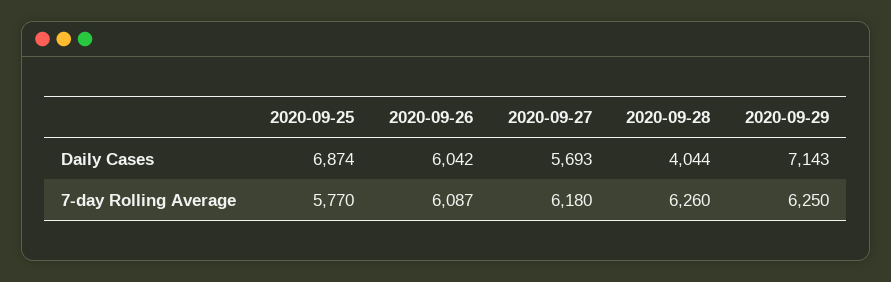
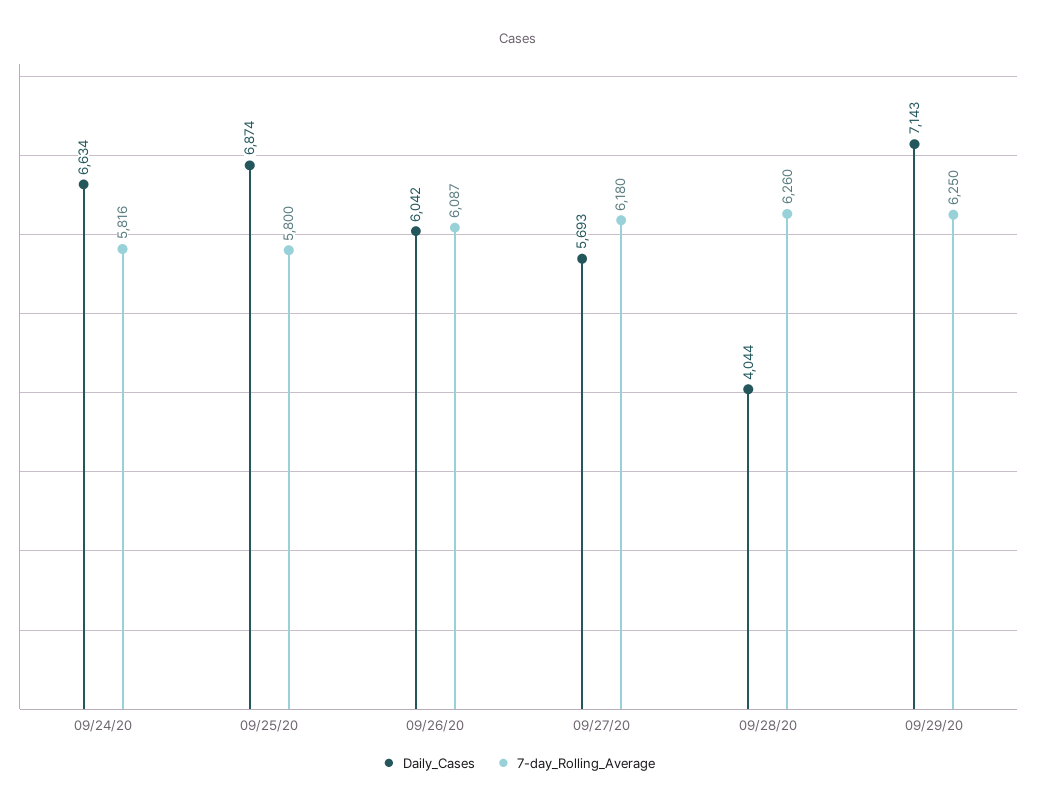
  {
    "Daily Cases": {
      "2020-09-25": 6874,
      "2020-09-26": 6042,
      "2020-09-27": 5693,
      "2020-09-28": 4044,
-     "2020-09-29": 7143
+     "2020-09-29": 7143,
+     "09/24/20": 6634
    },
    "7-day Rolling Average": {
-     "2020-09-25": 5770,
+     "2020-09-25": 5800,
      "2020-09-26": 6087,
      "2020-09-27": 6180,
      "2020-09-28": 6260,
-     "2020-09-29": 6250
+     "2020-09-29": 6250,
+     "09/24/20": 5816
    }
  }

